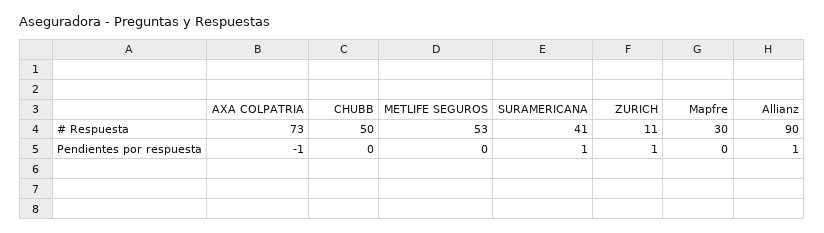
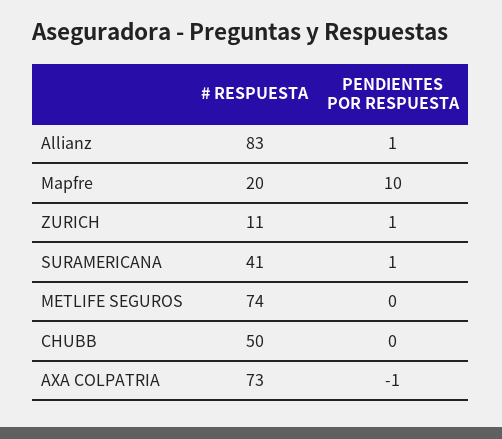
  {
    "AXA COLPATRIA": {
      "# Respuesta": 73,
      "Pendientes por respuesta": -1
    },
    "CHUBB": {
      "# Respuesta": 50,
      "Pendientes por respuesta": 0
    },
    "METLIFE SEGUROS": {
-     "# Respuesta": 53,
+     "# Respuesta": 74,
      "Pendientes por respuesta": 0
    },
    "SURAMERICANA": {
      "# Respuesta": 41,
      "Pendientes por respuesta": 1
    },
    "ZURICH": {
      "# Respuesta": 11,
      "Pendientes por respuesta": 1
    },
    "Mapfre": {
-     "# Respuesta": 30,
+     "# Respuesta": 20,
-     "Pendientes por respuesta": 0
+     "Pendientes por respuesta": 10
    },
    "Allianz": {
-     "# Respuesta": 90,
+     "# Respuesta": 83,
      "Pendientes por respuesta": 1
    }
  }

